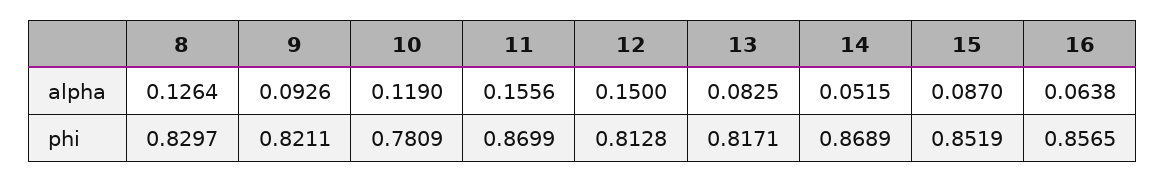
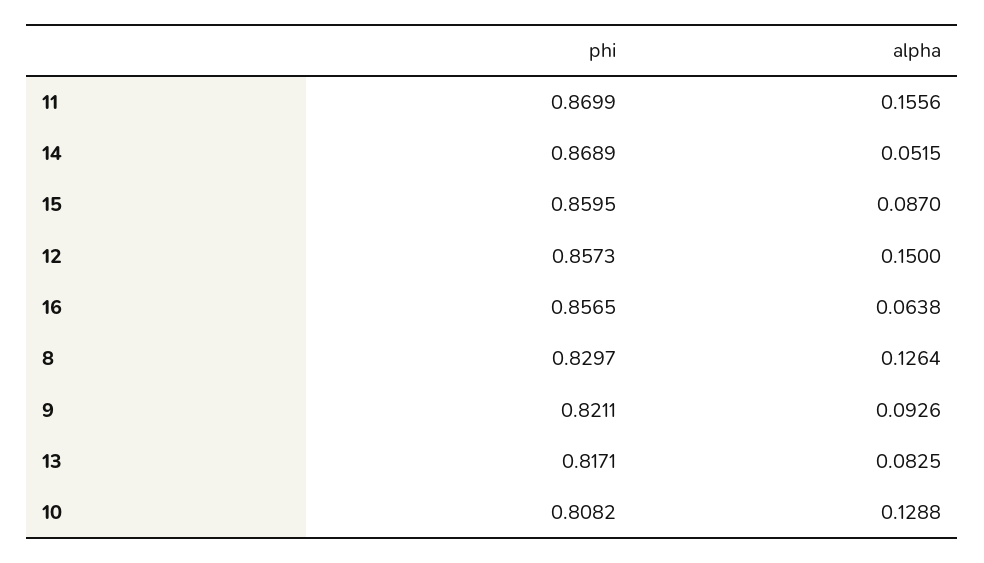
  {
    "8": {
      "alpha": 0.1264,
      "phi": 0.8297
    },
    "9": {
      "alpha": 0.0926,
      "phi": 0.8211
    },
    "10": {
-     "alpha": 0.119,
+     "alpha": 0.1288,
-     "phi": 0.7809
+     "phi": 0.8082
    },
    "11": {
      "alpha": 0.1556,
      "phi": 0.8699
    },
    "12": {
      "alpha": 0.15,
-     "phi": 0.8128
+     "phi": 0.8573
    },
    "13": {
      "alpha": 0.0825,
      "phi": 0.8171
    },
    "14": {
      "alpha": 0.0515,
      "phi": 0.8689
    },
    "15": {
      "alpha": 0.087,
-     "phi": 0.8519
+     "phi": 0.8595
    },
    "16": {
      "alpha": 0.0638,
      "phi": 0.8565
    }
  }

